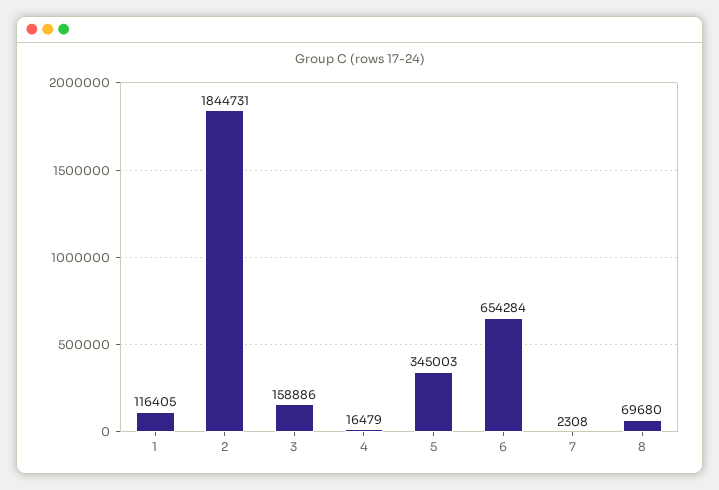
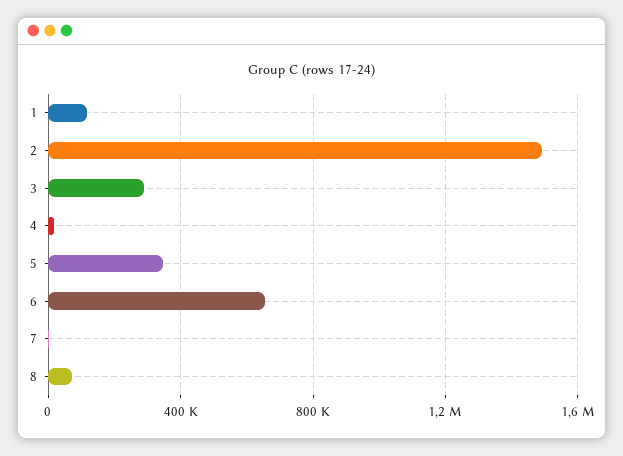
  {
    "1": 116405,
-   "2": 1844731,
+   "2": 1500000,
-   "3": 158886,
+   "3": 300000,
    "4": 16479,
    "5": 345003,
    "6": 654284,
    "7": 2308,
    "8": 69680
  }

